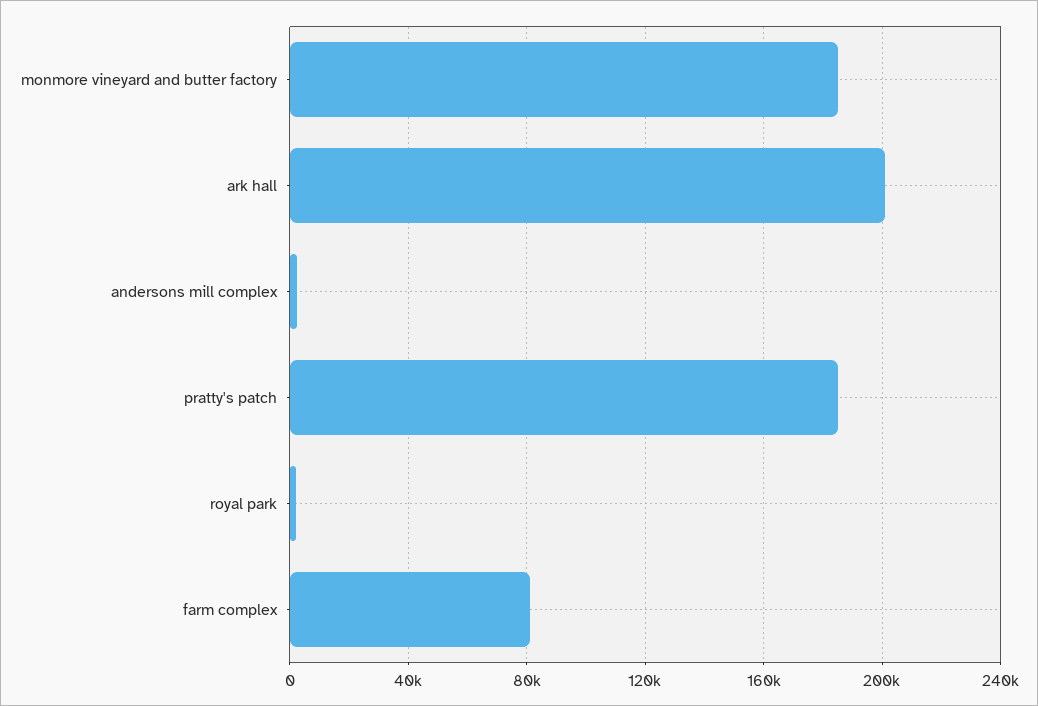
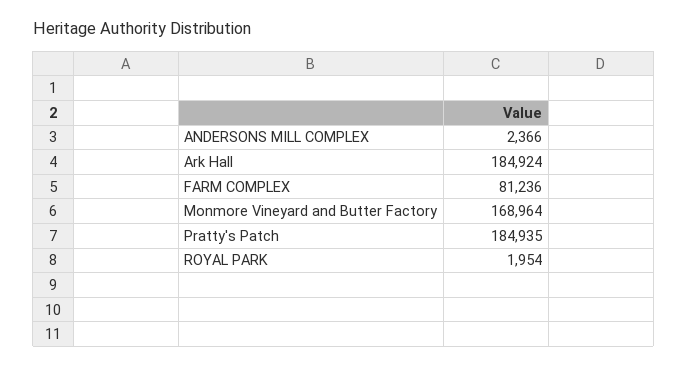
  {
-   "monmore vineyard and butter factory": 185000,
+   "monmore vineyard and butter factory": 168964,
-   "ark hall": 200000,
+   "ark hall": 184924,
    "andersons mill complex": 2366,
    "pratty's patch": 184935,
    "royal park": 1954,
    "farm complex": 81236
  }

